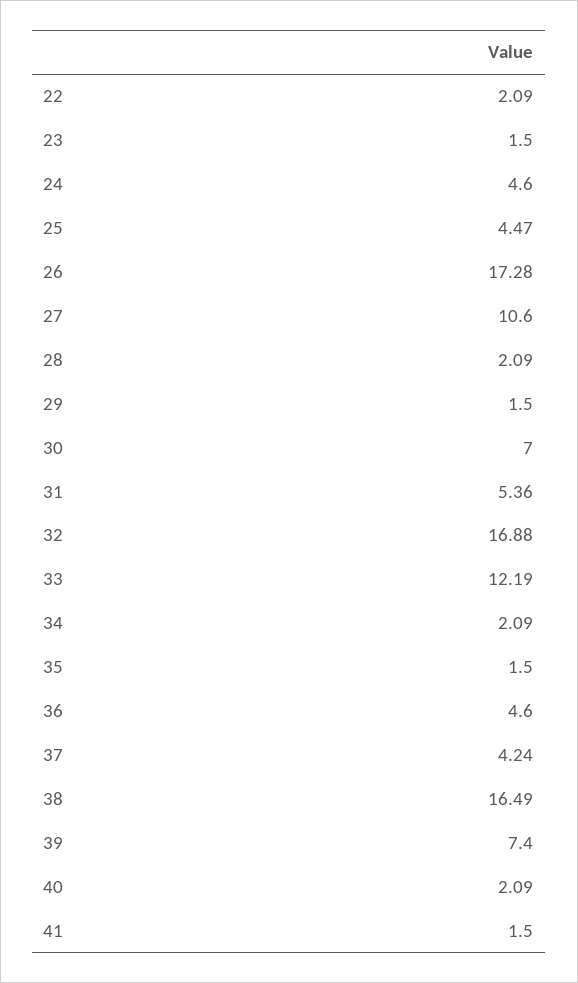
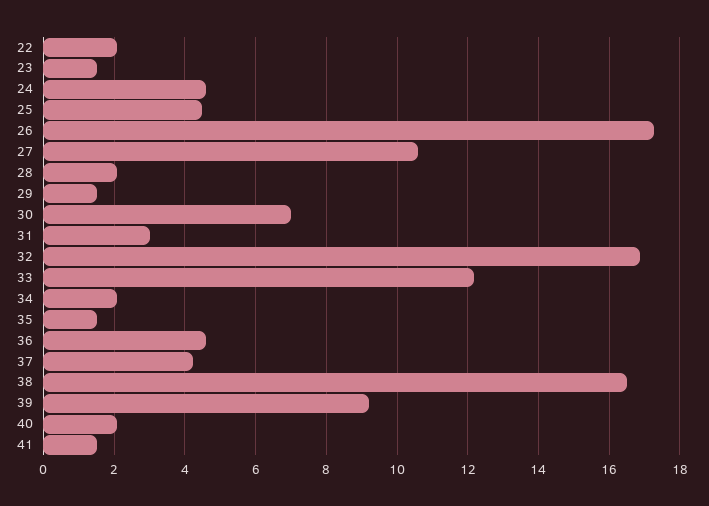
  {
    "22": 2.09,
    "23": 1.5,
    "24": 4.6,
    "25": 4.47,
    "26": 17.28,
    "27": 10.6,
    "28": 2.09,
    "29": 1.5,
    "30": 7,
-   "31": 5.36,
+   "31": 3,
    "32": 16.88,
    "33": 12.19,
    "34": 2.09,
    "35": 1.5,
    "36": 4.6,
    "37": 4.24,
    "38": 16.49,
-   "39": 7.4,
+   "39": 9.2,
    "40": 2.09,
    "41": 1.5
  }

